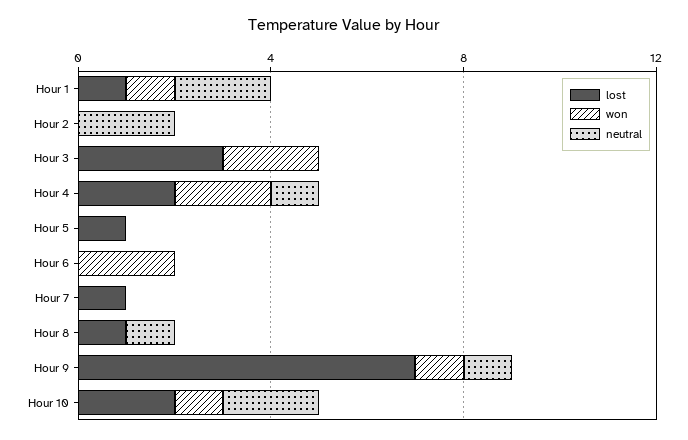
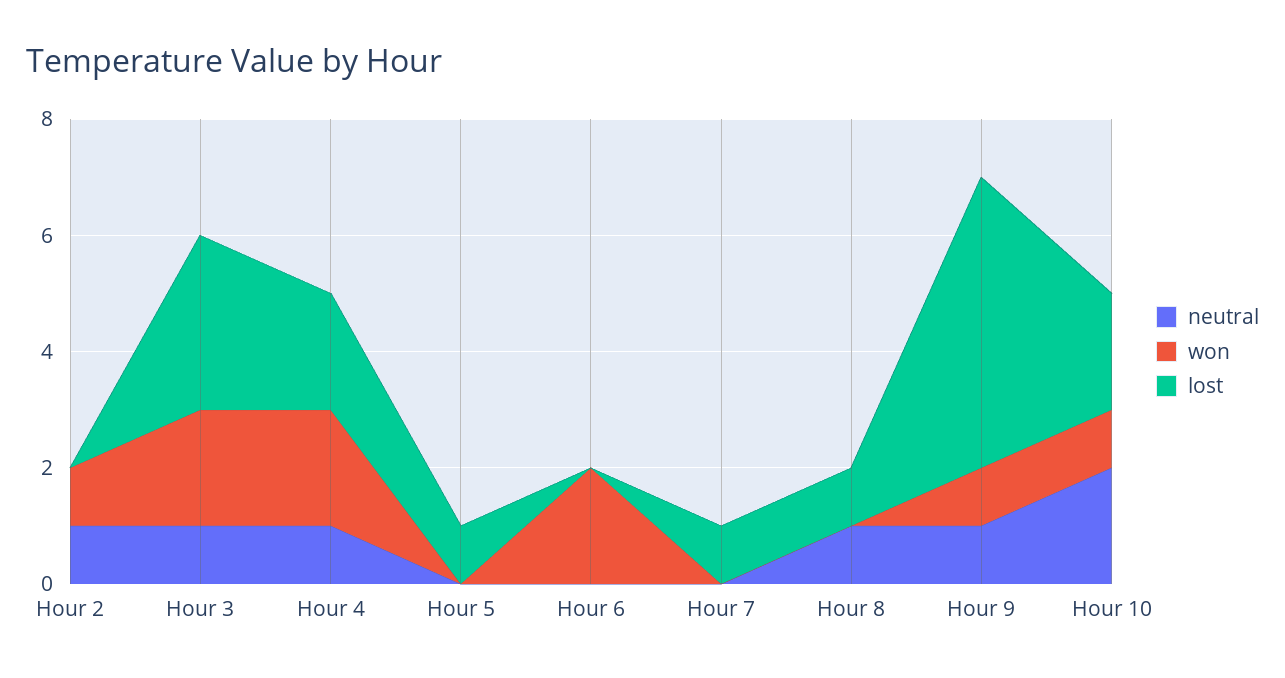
  {
    "lost": {
-     "Hour 1": 1,
      "Hour 2": 0,
      "Hour 3": 3,
      "Hour 4": 2,
      "Hour 5": 1,
      "Hour 6": 0,
      "Hour 7": 1,
      "Hour 8": 1,
-     "Hour 9": 7,
+     "Hour 9": 5,
      "Hour 10": 2
    },
    "won": {
-     "Hour 1": 1,
-     "Hour 2": 0,
+     "Hour 2": 1,
      "Hour 3": 2,
      "Hour 4": 2,
      "Hour 5": 0,
      "Hour 6": 2,
      "Hour 7": 0,
      "Hour 8": 0,
      "Hour 9": 1,
      "Hour 10": 1
    },
    "neutral": {
-     "Hour 1": 2,
-     "Hour 2": 2,
+     "Hour 2": 1,
-     "Hour 3": 0,
+     "Hour 3": 1,
      "Hour 4": 1,
      "Hour 5": 0,
      "Hour 6": 0,
      "Hour 7": 0,
      "Hour 8": 1,
      "Hour 9": 1,
      "Hour 10": 2
    }
  }

